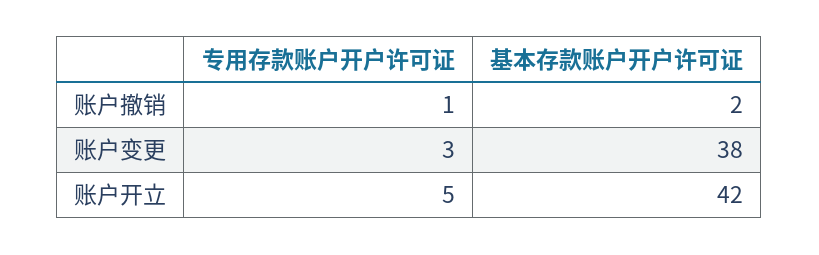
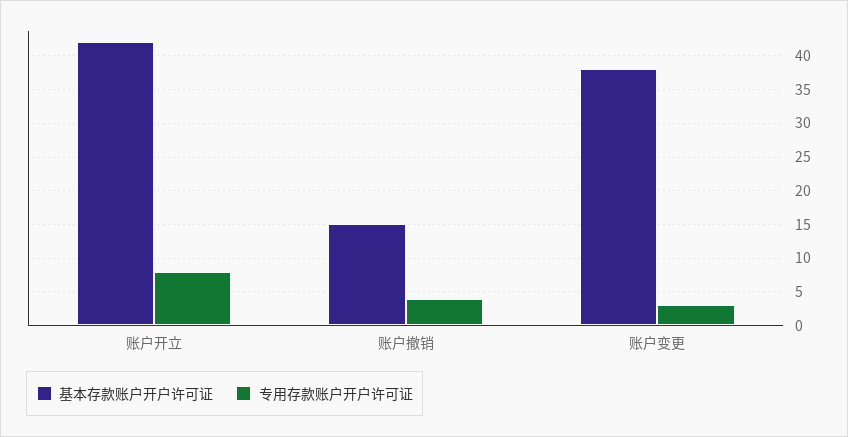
  {
    "专用存款账户开户许可证": {
-     "账户撤销": 1,
+     "账户撤销": 4,
      "账户变更": 3,
-     "账户开立": 5
+     "账户开立": 8
    },
    "基本存款账户开户许可证": {
-     "账户撤销": 2,
+     "账户撤销": 15,
      "账户变更": 38,
      "账户开立": 42
    }
  }

